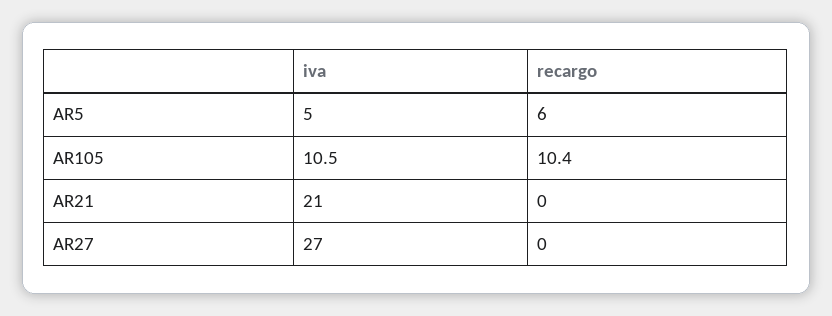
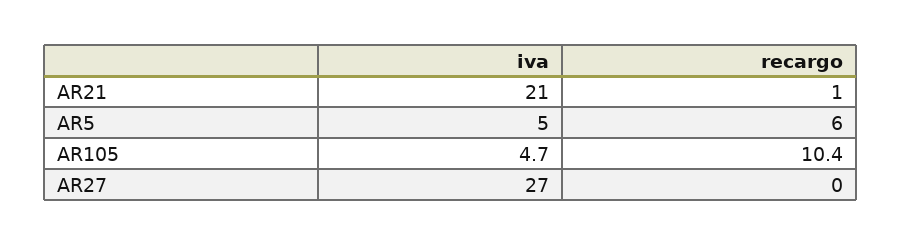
  {
    "iva": {
      "AR5": 5,
-     "AR105": 10.5,
+     "AR105": 4.7,
      "AR21": 21,
      "AR27": 27
    },
    "recargo": {
      "AR5": 6,
      "AR105": 10.4,
-     "AR21": 0,
+     "AR21": 1,
      "AR27": 0
    }
  }

